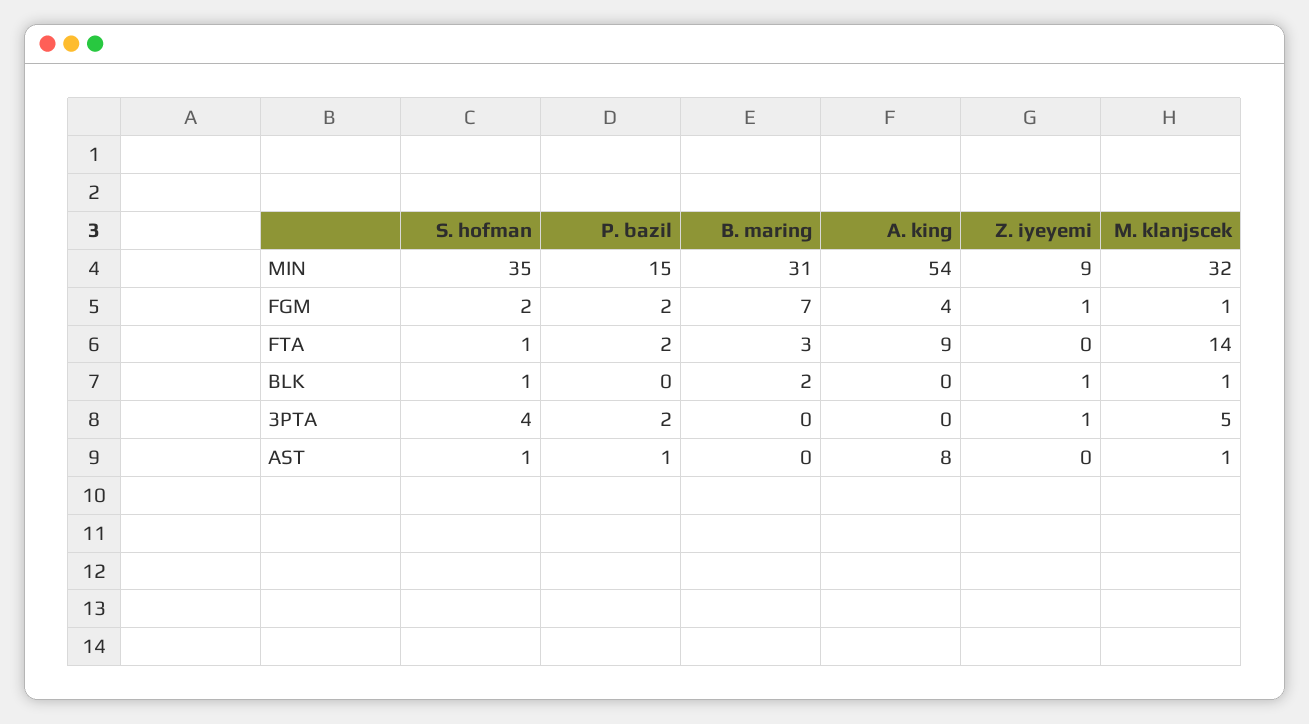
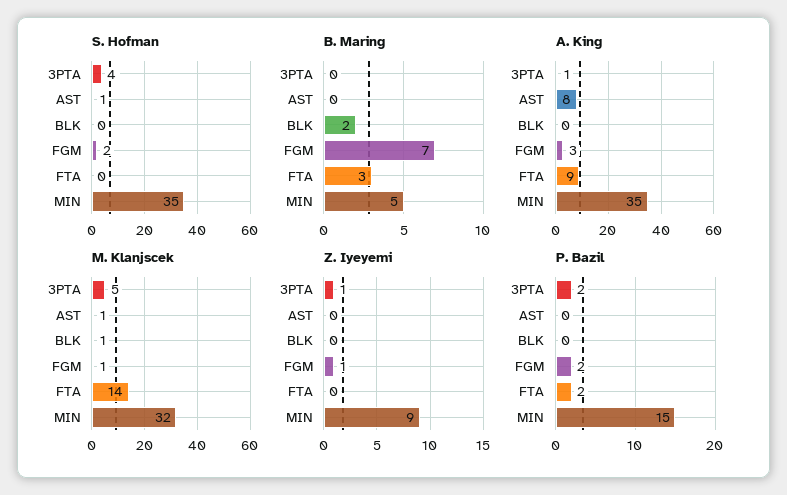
  {
    "S. hofman": {
      "MIN": 35,
      "FGM": 2,
-     "FTA": 1,
+     "FTA": 0,
-     "BLK": 1,
+     "BLK": 0,
      "3PTA": 4,
      "AST": 1
    },
    "P. bazil": {
      "MIN": 15,
      "FGM": 2,
      "FTA": 2,
      "BLK": 0,
      "3PTA": 2,
-     "AST": 1
+     "AST": 0
    },
    "B. maring": {
-     "MIN": 31,
+     "MIN": 5,
      "FGM": 7,
      "FTA": 3,
      "BLK": 2,
      "3PTA": 0,
      "AST": 0
    },
    "A. king": {
-     "MIN": 54,
+     "MIN": 35,
-     "FGM": 4,
+     "FGM": 3,
      "FTA": 9,
      "BLK": 0,
-     "3PTA": 0,
+     "3PTA": 1,
      "AST": 8
    },
    "Z. iyeyemi": {
      "MIN": 9,
      "FGM": 1,
      "FTA": 0,
-     "BLK": 1,
+     "BLK": 0,
      "3PTA": 1,
      "AST": 0
    },
    "M. klanjscek": {
      "MIN": 32,
      "FGM": 1,
      "FTA": 14,
      "BLK": 1,
      "3PTA": 5,
      "AST": 1
    }
  }

